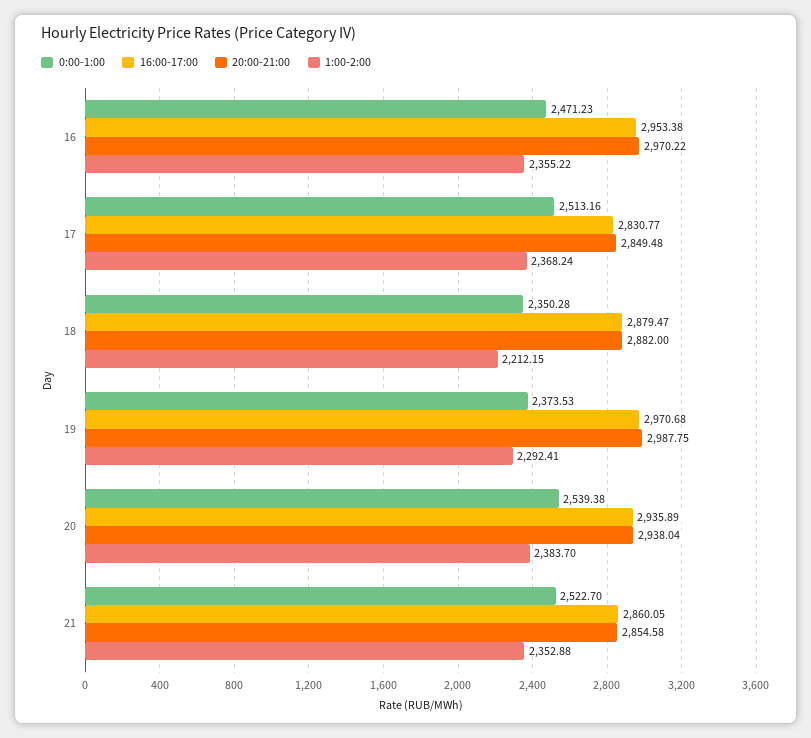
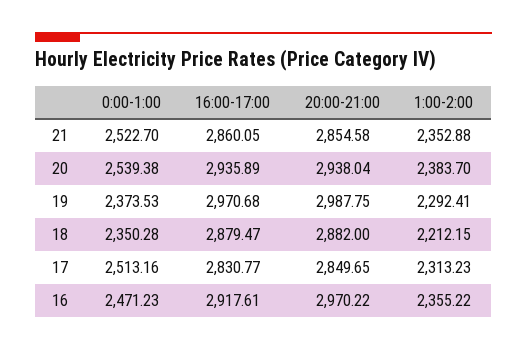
  {
    "0:00-1:00": {
      "16": 2471.23,
      "17": 2513.16,
      "18": 2350.28,
      "19": 2373.53,
      "20": 2539.38,
      "21": 2522.7
    },
    "16:00-17:00": {
-     "16": 2953.38,
+     "16": 2917.61,
      "17": 2830.77,
      "18": 2879.47,
      "19": 2970.68,
      "20": 2935.89,
      "21": 2860.05
    },
    "20:00-21:00": {
      "16": 2970.22,
-     "17": 2849.48,
+     "17": 2849.65,
      "18": 2882,
      "19": 2987.75,
      "20": 2938.04,
      "21": 2854.58
    },
    "1:00-2:00": {
      "16": 2355.22,
-     "17": 2368.24,
+     "17": 2313.23,
      "18": 2212.15,
      "19": 2292.41,
      "20": 2383.7,
      "21": 2352.88
    }
  }

